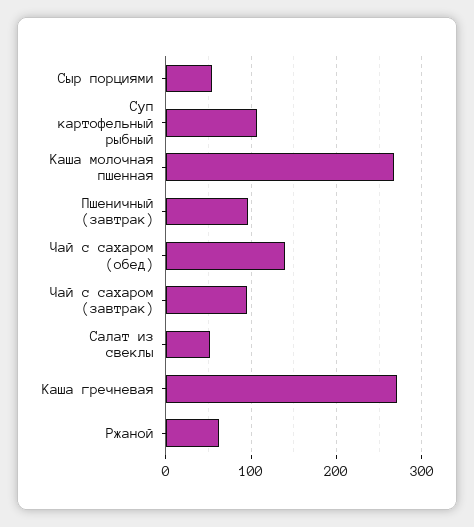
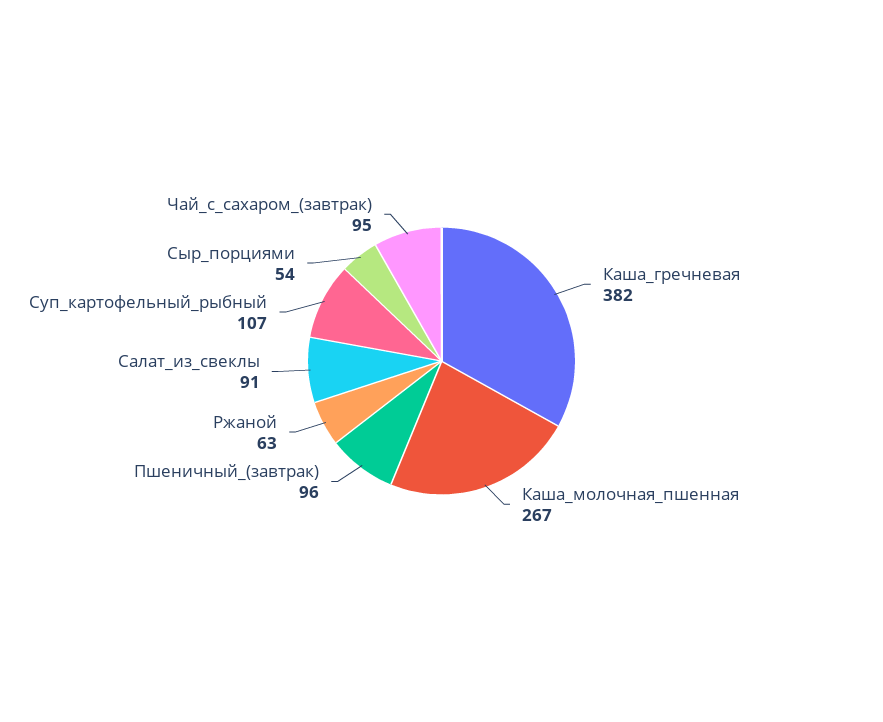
  {
    "Сыр порциями": 54,
    "Суп картофельный рыбный": 107,
    "Каша молочная пшенная": 267,
    "Пшеничный (завтрак)": 96,
-   "Чай с сахаром (обед)": 140,
    "Чай с сахаром (завтрак)": 95,
-   "Салат из свеклы": 50,
+   "Салат из свеклы": 91,
-   "Каша гречневая": 270,
+   "Каша гречневая": 382,
    "Ржаной": 63
  }

